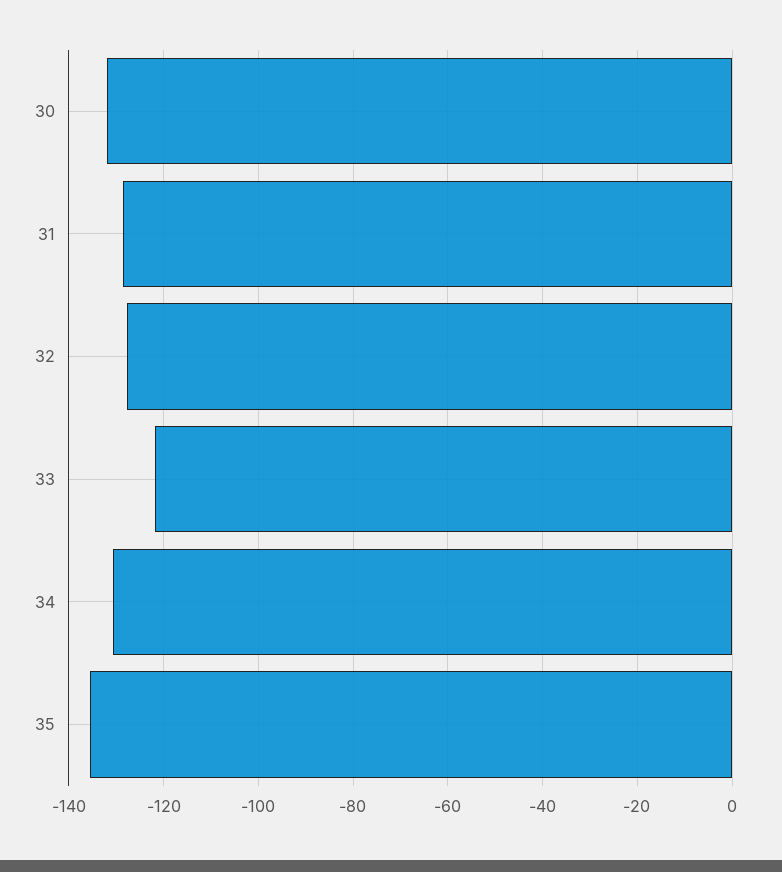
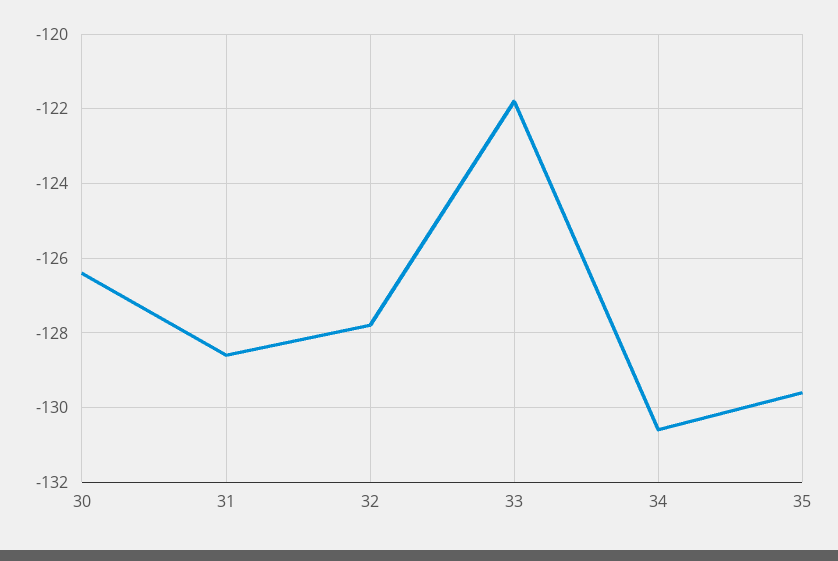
  {
-   "30": -132,
+   "30": -126.5,
    "31": -128.5,
    "32": -128,
    "33": -122,
    "34": -130.5,
-   "35": -136
+   "35": -129.5
  }

